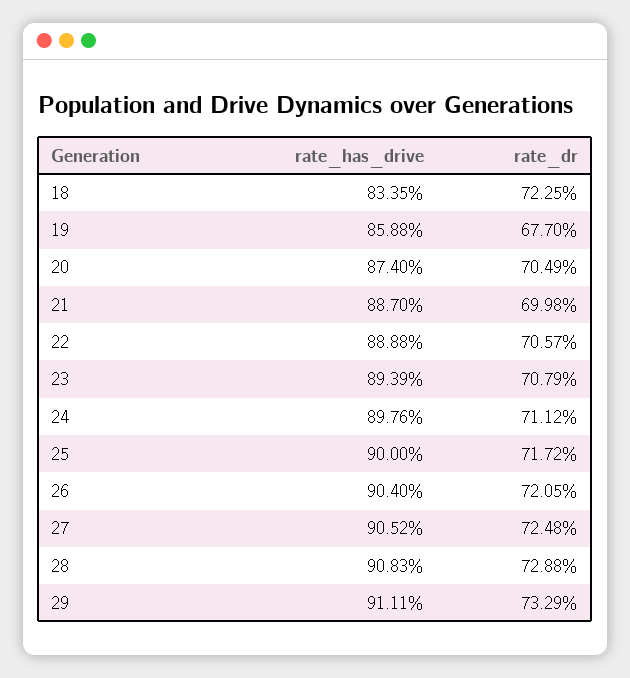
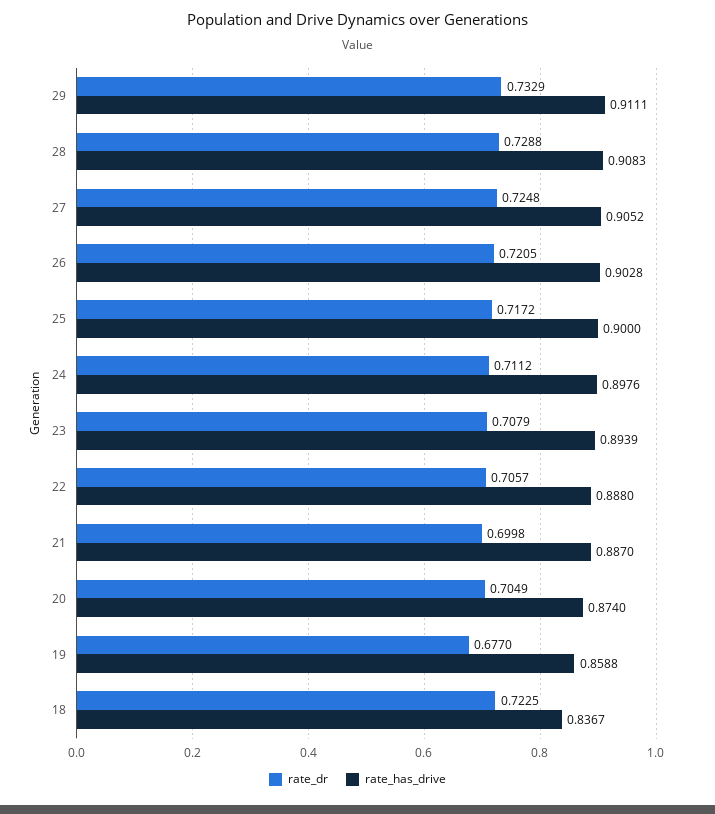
  {
    "rate_has_drive": {
-     "18": 0.8335,
+     "18": 0.8367,
      "19": 0.8588,
      "20": 0.874,
      "21": 0.887,
-     "22": 0.8888,
+     "22": 0.888,
      "23": 0.8939,
      "24": 0.8976,
      "25": 0.9,
-     "26": 0.904,
+     "26": 0.9028,
      "27": 0.9052,
      "28": 0.9083,
      "29": 0.9111
    },
    "rate_dr": {
      "18": 0.7225,
      "19": 0.677,
      "20": 0.7049,
      "21": 0.6998,
      "22": 0.7057,
      "23": 0.7079,
      "24": 0.7112,
      "25": 0.7172,
      "26": 0.7205,
      "27": 0.7248,
      "28": 0.7288,
      "29": 0.7329
    }
  }

